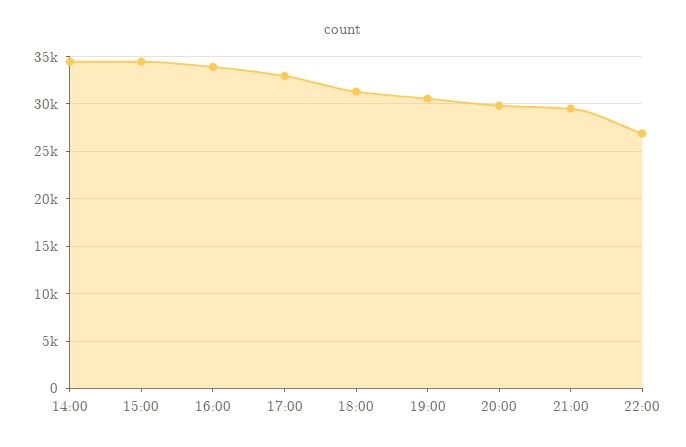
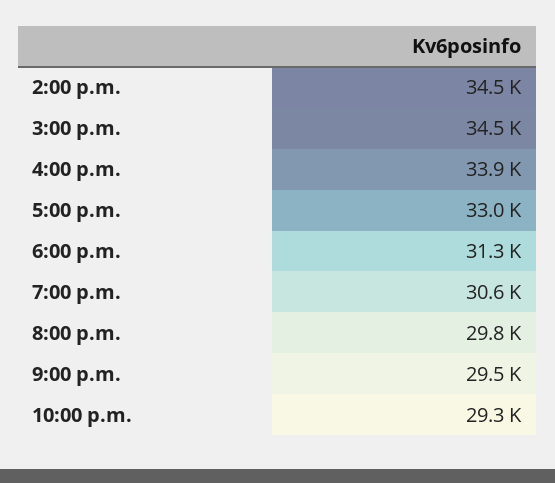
  {
    "14:00": 34500,
    "15:00": 34500,
    "16:00": 33900,
    "17:00": 33000,
    "18:00": 31300,
    "19:00": 30600,
    "20:00": 29800,
    "21:00": 29500,
-   "22:00": 27000
+   "22:00": 29300
  }

